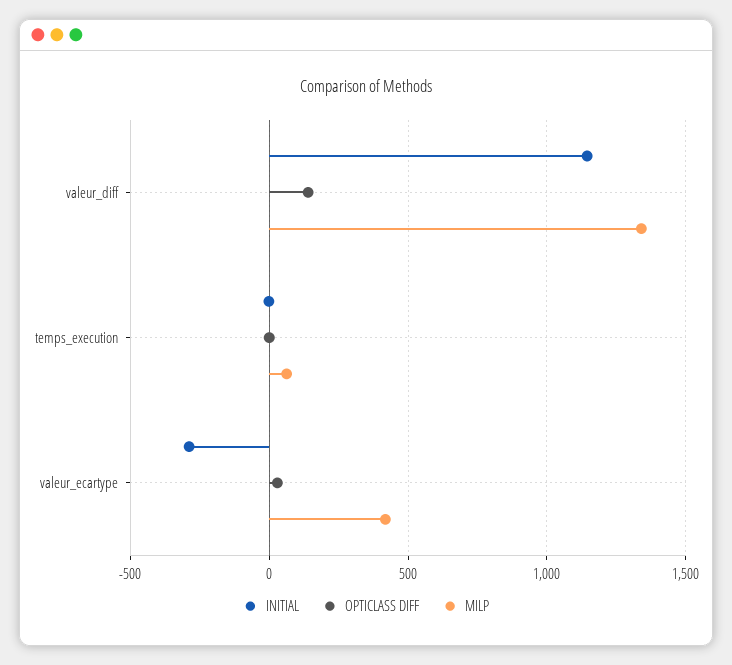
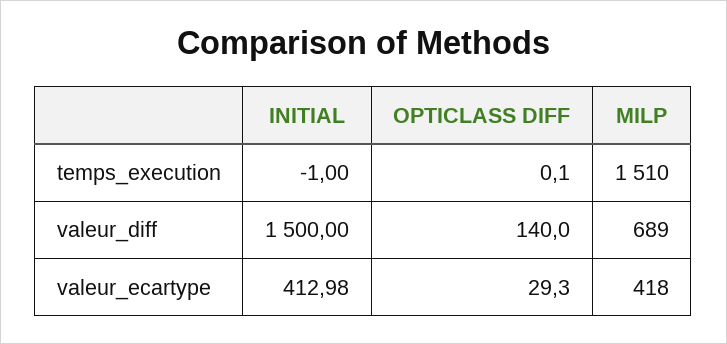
  {
    "INITIAL": {
-     "valeur_diff": 1150,
+     "valeur_diff": 1500,
      "temps_execution": -1,
-     "valeur_ecartype": -300
+     "valeur_ecartype": 412.98
    },
    "OPTICLASS DIFF": {
      "valeur_diff": 140,
      "temps_execution": 0.1,
      "valeur_ecartype": 29.3
    },
    "MILP": {
-     "valeur_diff": 1350,
+     "valeur_diff": 689,
-     "temps_execution": 50,
+     "temps_execution": 1510,
      "valeur_ecartype": 418
    }
  }

